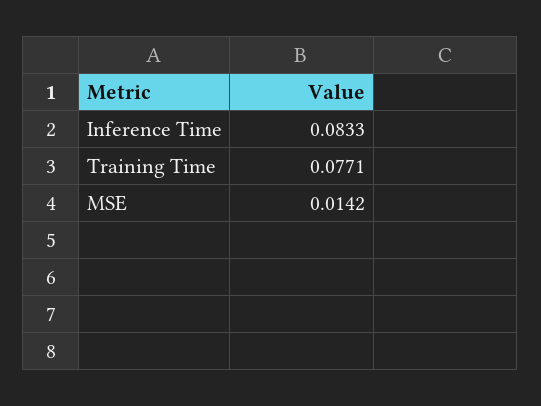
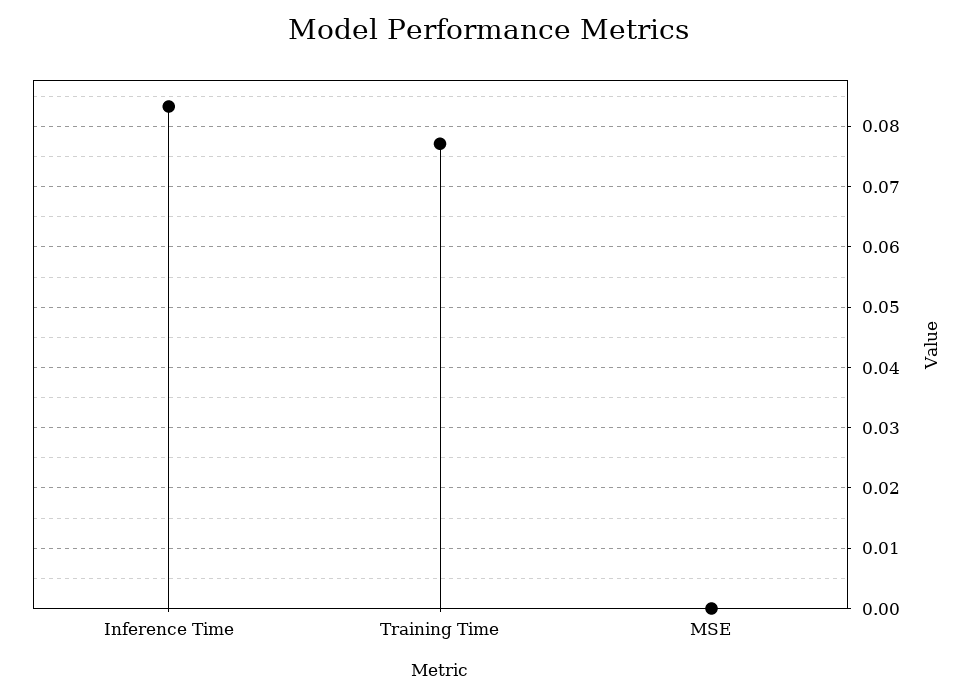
  {
    "Inference Time": 0.0833,
    "Training Time": 0.0771,
-   "MSE": 0.0142
+   "MSE": 0
  }

